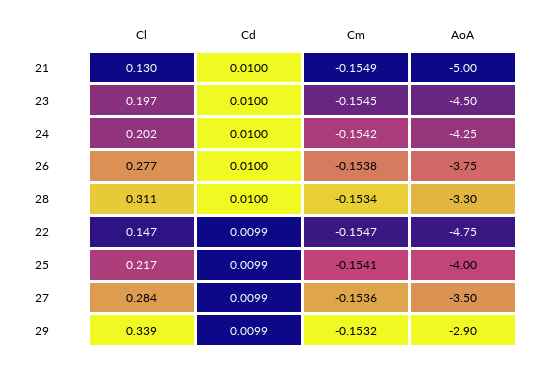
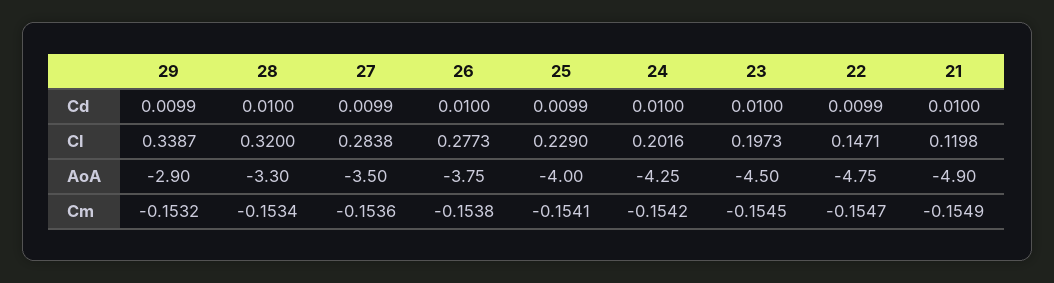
  {
    "Cl": {
-     "21": 0.13,
+     "21": 0.1198,
      "23": 0.1973,
      "24": 0.2016,
      "26": 0.2773,
-     "28": 0.311,
+     "28": 0.32,
      "22": 0.1471,
-     "25": 0.217,
+     "25": 0.229,
      "27": 0.2838,
      "29": 0.3387
    },
    "Cd": {
      "21": 0.01,
      "23": 0.01,
      "24": 0.01,
      "26": 0.01,
      "28": 0.01,
      "22": 0.0099,
      "25": 0.0099,
      "27": 0.0099,
      "29": 0.0099
    },
    "Cm": {
      "21": -0.1549,
      "23": -0.1545,
      "24": -0.1542,
      "26": -0.1538,
      "28": -0.1534,
      "22": -0.1547,
      "25": -0.1541,
      "27": -0.1536,
      "29": -0.1532
    },
    "AoA": {
-     "21": -5,
+     "21": -4.9,
      "23": -4.5,
      "24": -4.25,
      "26": -3.75,
      "28": -3.3,
      "22": -4.75,
      "25": -4,
      "27": -3.5,
      "29": -2.9
    }
  }

